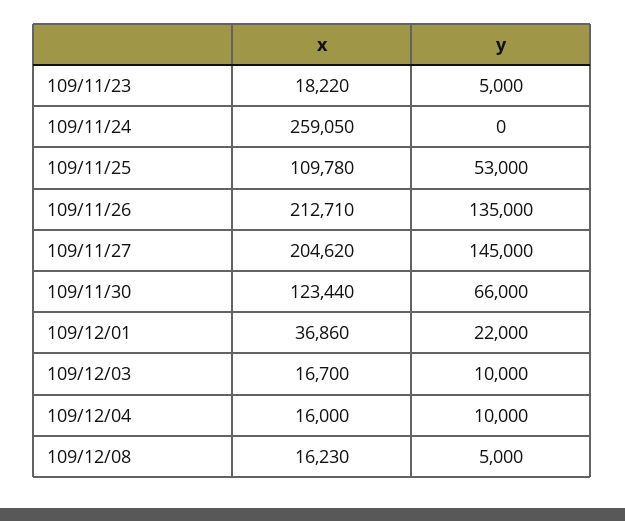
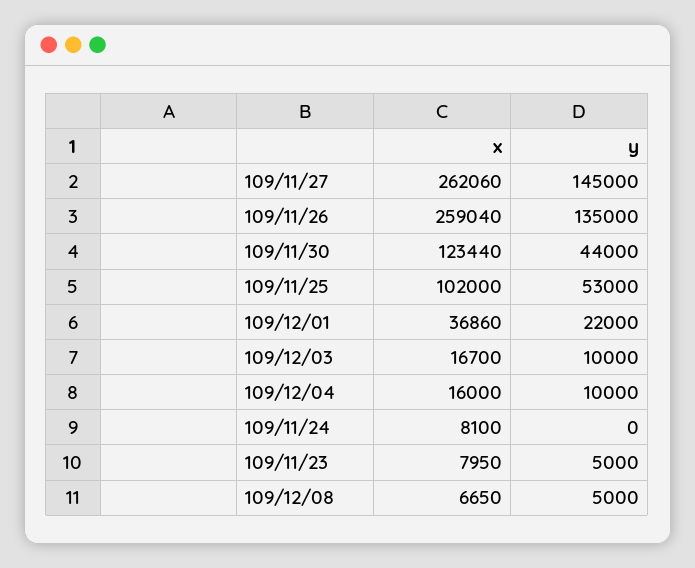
  {
    "x": {
-     "109/11/23": 18220,
+     "109/11/23": 7950,
-     "109/11/24": 259050,
+     "109/11/24": 8100,
-     "109/11/25": 109780,
+     "109/11/25": 102000,
-     "109/11/26": 212710,
+     "109/11/26": 259040,
-     "109/11/27": 204620,
+     "109/11/27": 262060,
      "109/11/30": 123440,
      "109/12/01": 36860,
      "109/12/03": 16700,
      "109/12/04": 16000,
-     "109/12/08": 16230
+     "109/12/08": 6650
    },
    "y": {
      "109/11/23": 5000,
      "109/11/24": 0,
      "109/11/25": 53000,
      "109/11/26": 135000,
      "109/11/27": 145000,
-     "109/11/30": 66000,
+     "109/11/30": 44000,
      "109/12/01": 22000,
      "109/12/03": 10000,
      "109/12/04": 10000,
      "109/12/08": 5000
    }
  }

